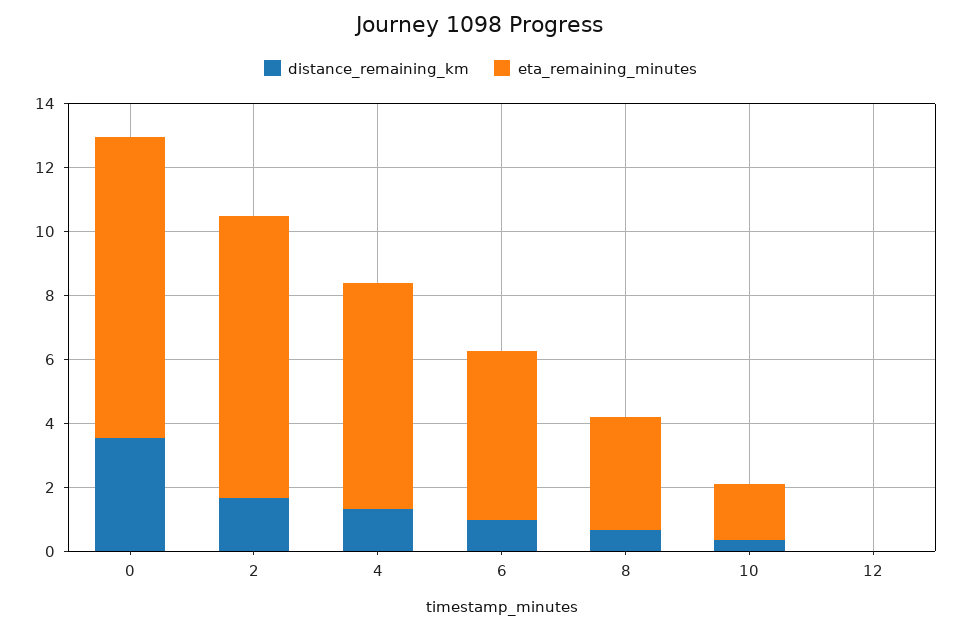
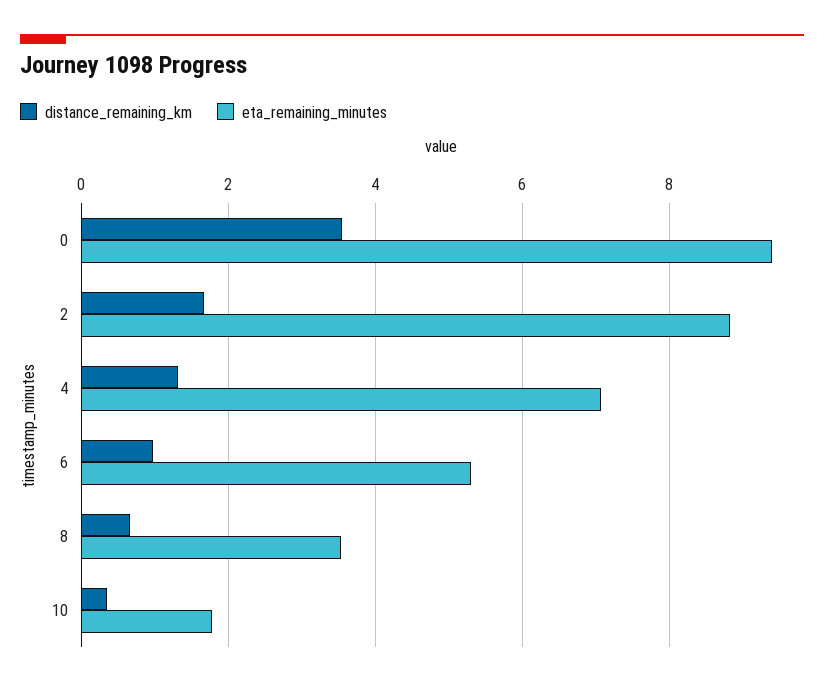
  {
    "distance_remaining_km": {
      "0": 3.6,
      "2": 1.6,
      "4": 1.4,
      "6": 1,
      "8": 0.6,
-     "10": 0.4,
+     "10": 0.4
-     "12": 0
    },
    "eta_remaining_minutes": {
      "0": 9.4,
      "2": 8.8,
      "4": 7,
      "6": 5.4,
      "8": 3.6,
-     "10": 1.8,
+     "10": 1.8
-     "12": 0
    }
  }

